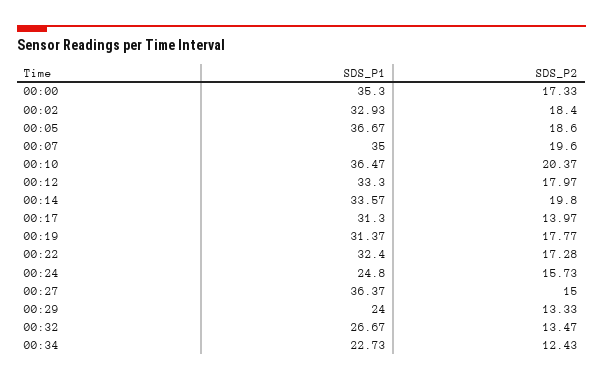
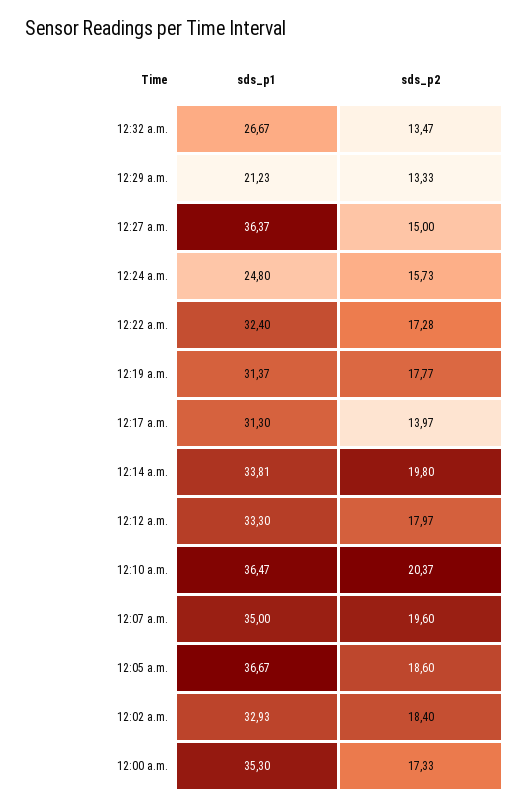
  {
    "SDS_P1": {
      "00:00": 35.3,
      "00:02": 32.93,
      "00:05": 36.67,
      "00:07": 35,
      "00:10": 36.47,
      "00:12": 33.3,
-     "00:14": 33.57,
+     "00:14": 33.81,
      "00:17": 31.3,
      "00:19": 31.37,
      "00:22": 32.4,
      "00:24": 24.8,
      "00:27": 36.37,
-     "00:29": 24,
+     "00:29": 21.23,
-     "00:32": 26.67,
+     "00:32": 26.67
-     "00:34": 22.73
    },
    "SDS_P2": {
      "00:00": 17.33,
      "00:02": 18.4,
      "00:05": 18.6,
      "00:07": 19.6,
      "00:10": 20.37,
      "00:12": 17.97,
      "00:14": 19.8,
      "00:17": 13.97,
      "00:19": 17.77,
      "00:22": 17.28,
      "00:24": 15.73,
      "00:27": 15,
      "00:29": 13.33,
-     "00:32": 13.47,
+     "00:32": 13.47
-     "00:34": 12.43
    }
  }

